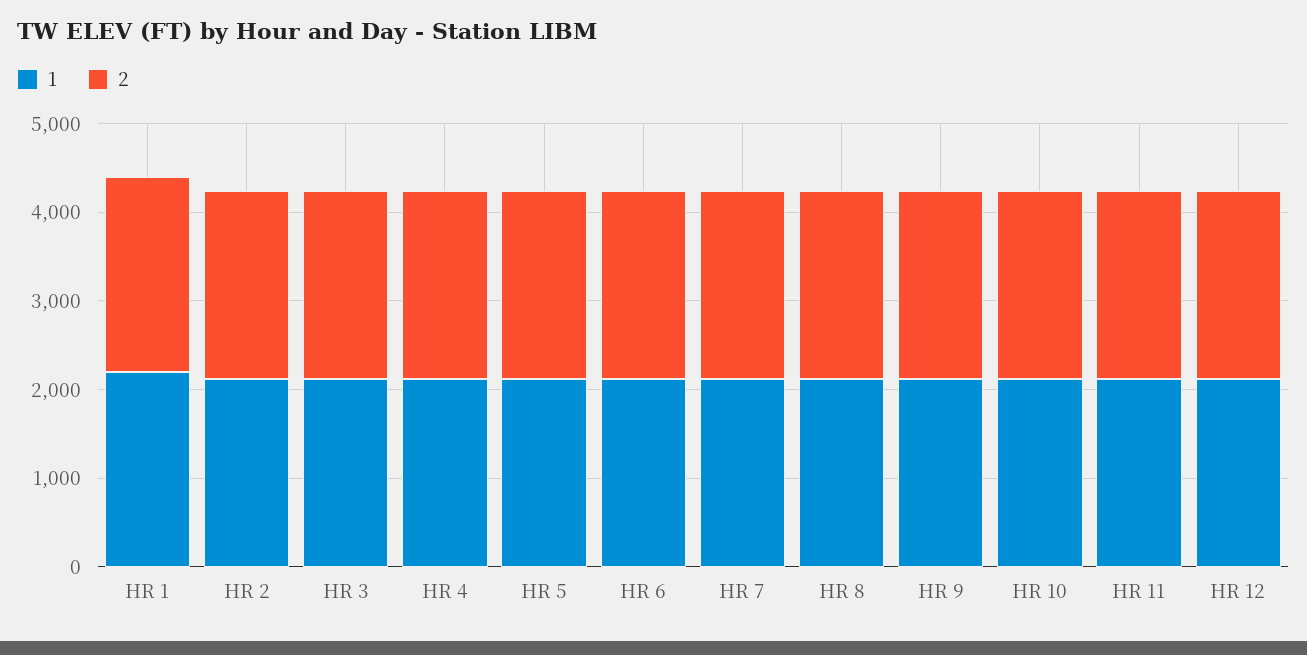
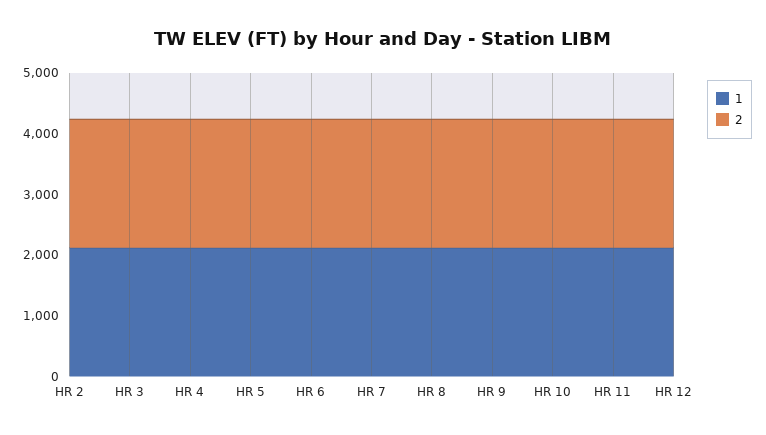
  {
    "1": {
-     "HR 1": 2200,
      "HR 2": 2200,
      "HR 3": 2200,
      "HR 4": 2200,
      "HR 5": 2200,
      "HR 6": 2200,
      "HR 7": 2200,
      "HR 8": 2200,
      "HR 9": 2200,
      "HR 10": 2200,
      "HR 11": 2200,
      "HR 12": 2200
    },
    "2": {
-     "HR 1": 2200,
      "HR 2": 2200,
      "HR 3": 2200,
      "HR 4": 2200,
      "HR 5": 2200,
      "HR 6": 2200,
      "HR 7": 2200,
      "HR 8": 2200,
      "HR 9": 2200,
      "HR 10": 2200,
      "HR 11": 2200,
      "HR 12": 2200
    }
  }

